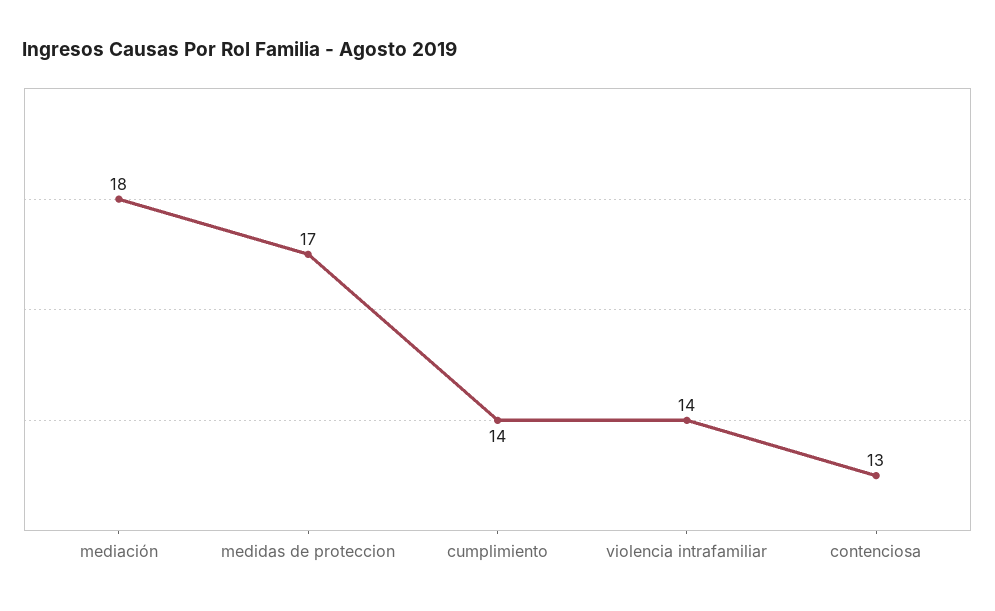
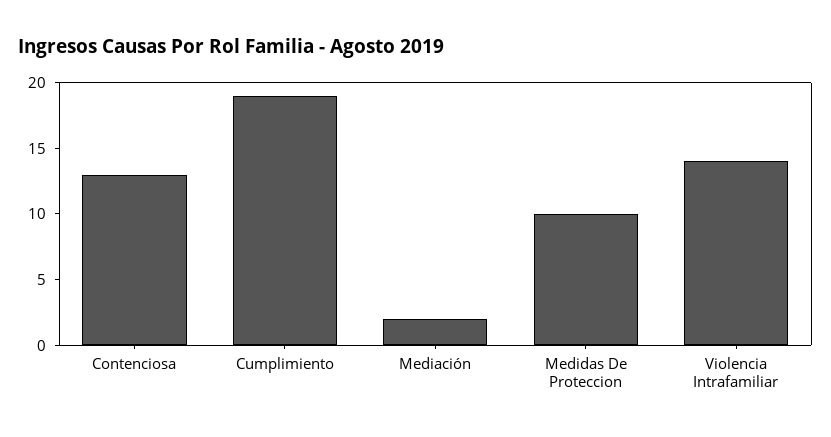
  {
-   "mediación": 18,
+   "mediación": 2,
-   "medidas de proteccion": 17,
+   "medidas de proteccion": 10,
-   "cumplimiento": 14,
+   "cumplimiento": 19,
    "violencia intrafamiliar": 14,
    "contenciosa": 13
  }

